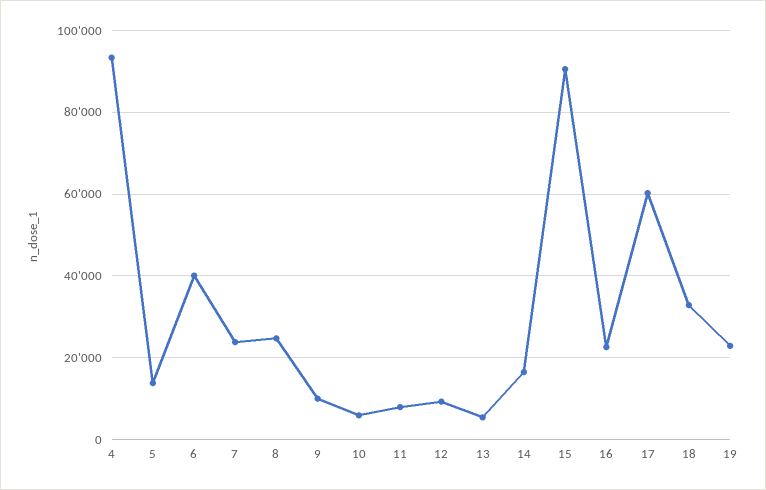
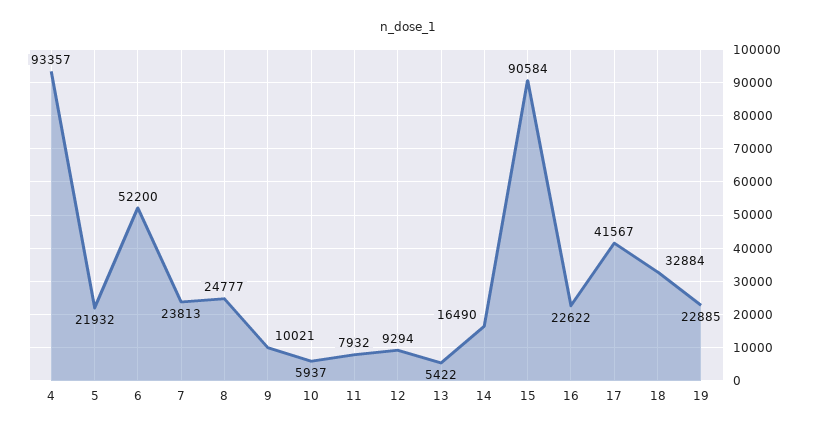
  {
    "4": 93357,
-   "5": 14000,
+   "5": 21932,
-   "6": 40000,
+   "6": 52200,
    "7": 23813,
    "8": 24777,
    "9": 10021,
    "10": 5937,
    "11": 7932,
    "12": 9294,
    "13": 5422,
    "14": 16490,
    "15": 90584,
    "16": 22622,
-   "17": 60000,
+   "17": 41567,
    "18": 32884,
    "19": 22885
  }

